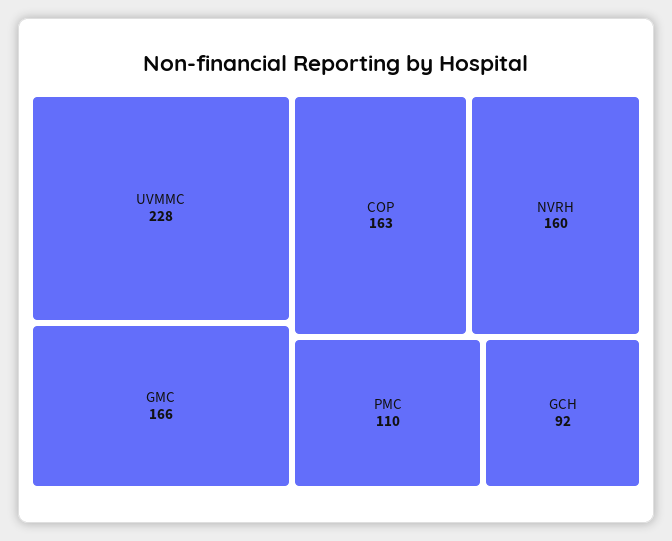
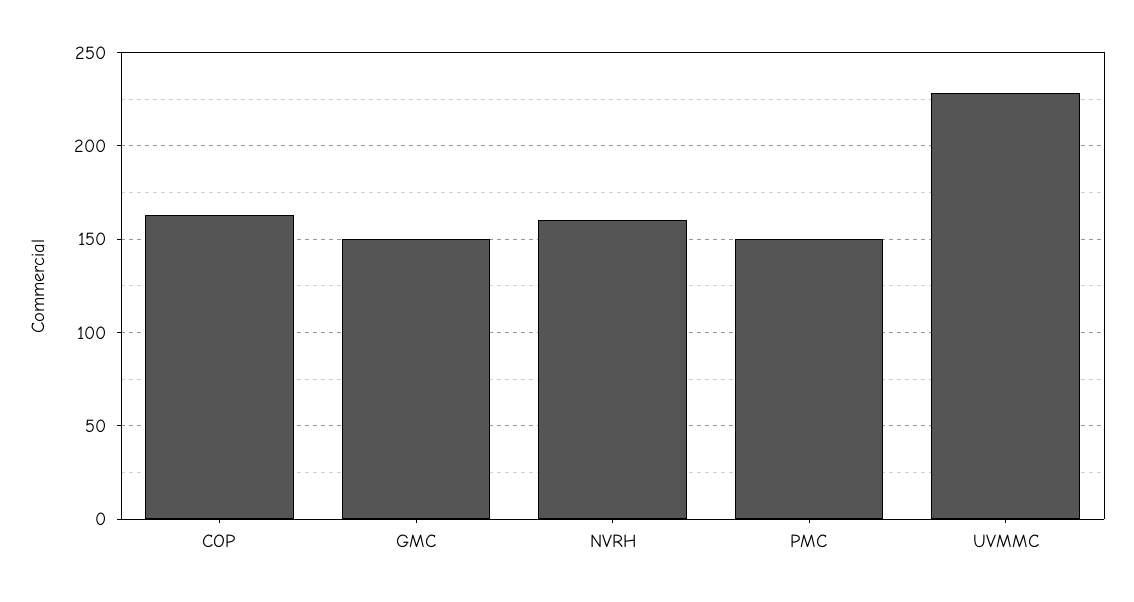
  {
    "UVMMC": 228,
-   "GMC": 166,
+   "GMC": 150,
    "COP": 163,
    "NVRH": 160,
-   "PMC": 110,
+   "PMC": 150
-   "GCH": 92
  }

